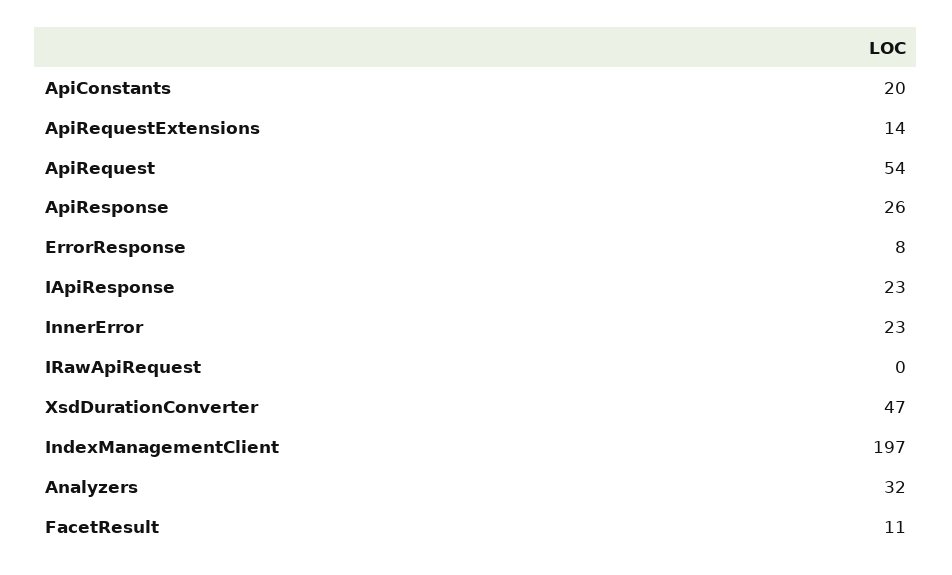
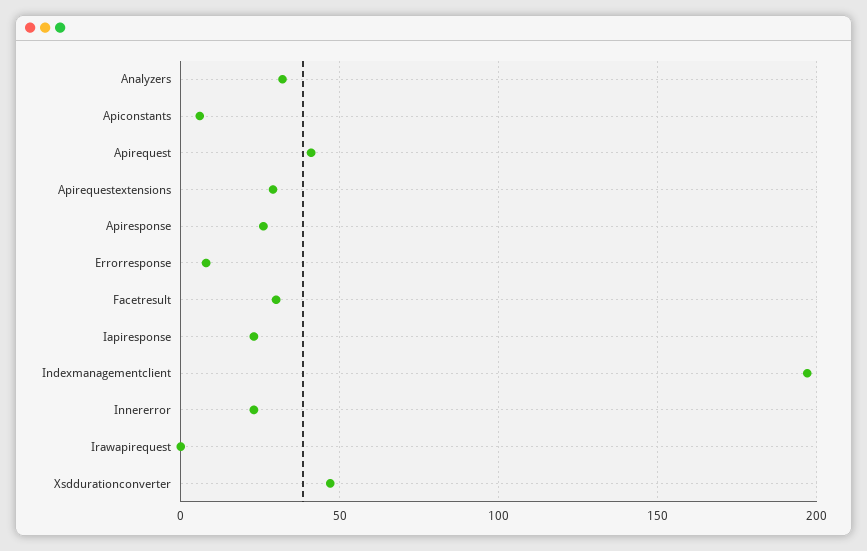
  {
-   "ApiConstants": 20,
+   "ApiConstants": 5,
-   "ApiRequestExtensions": 14,
+   "ApiRequestExtensions": 30,
-   "ApiRequest": 54,
+   "ApiRequest": 40,
    "ApiResponse": 26,
    "ErrorResponse": 8,
    "IApiResponse": 23,
    "InnerError": 23,
    "IRawApiRequest": 0,
    "XsdDurationConverter": 47,
    "IndexManagementClient": 197,
    "Analyzers": 32,
-   "FacetResult": 11
+   "FacetResult": 30
  }

